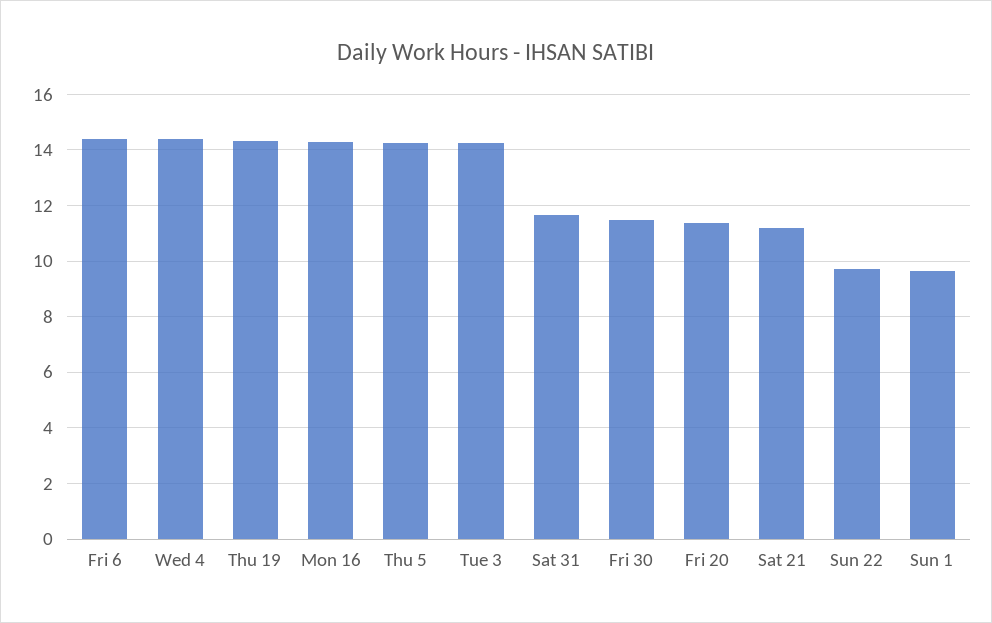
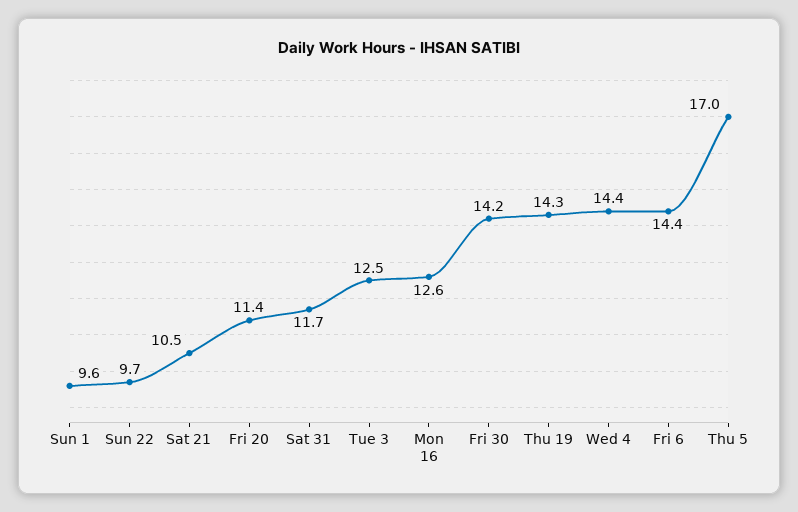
  {
    "Fri 6": 14.4,
    "Wed 4": 14.4,
    "Thu 19": 14.3,
-   "Mon 16": 14.25,
+   "Mon 16": 12.6,
-   "Thu 5": 14.25,
+   "Thu 5": 17,
-   "Tue 3": 14.25,
+   "Tue 3": 12.5,
    "Sat 31": 11.7,
-   "Fri 30": 11.5,
+   "Fri 30": 14.2,
    "Fri 20": 11.4,
-   "Sat 21": 11.25,
+   "Sat 21": 10.5,
    "Sun 22": 9.7,
    "Sun 1": 9.6
  }

